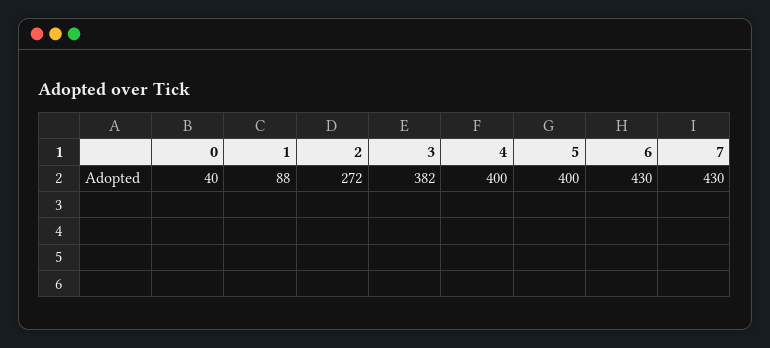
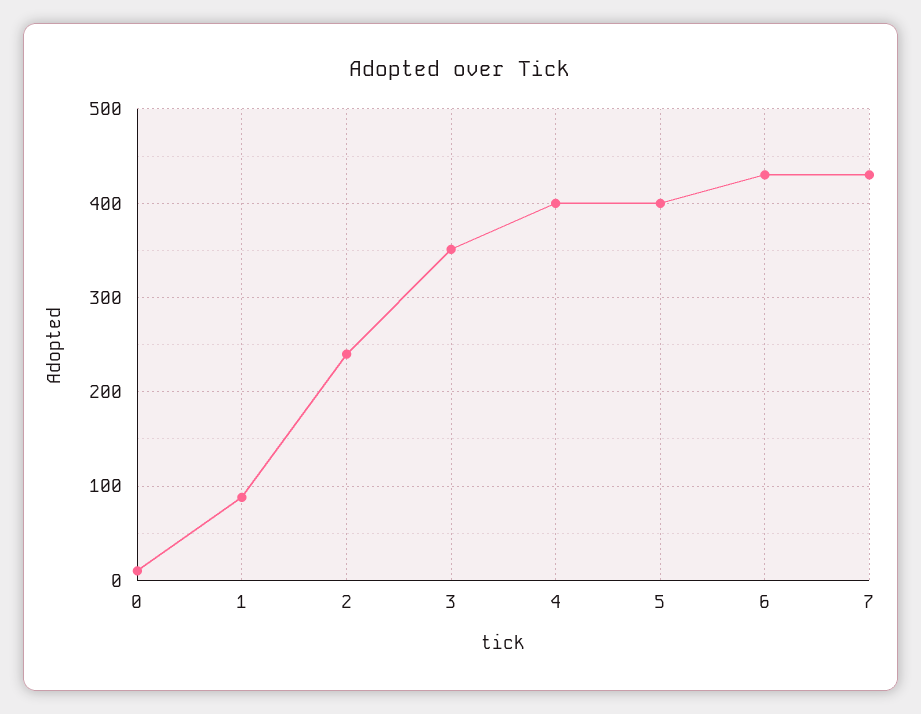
  {
-   "0": 40,
+   "0": 10,
    "1": 88,
-   "2": 272,
+   "2": 240,
-   "3": 382,
+   "3": 350,
    "4": 400,
    "5": 400,
    "6": 430,
    "7": 430
  }

